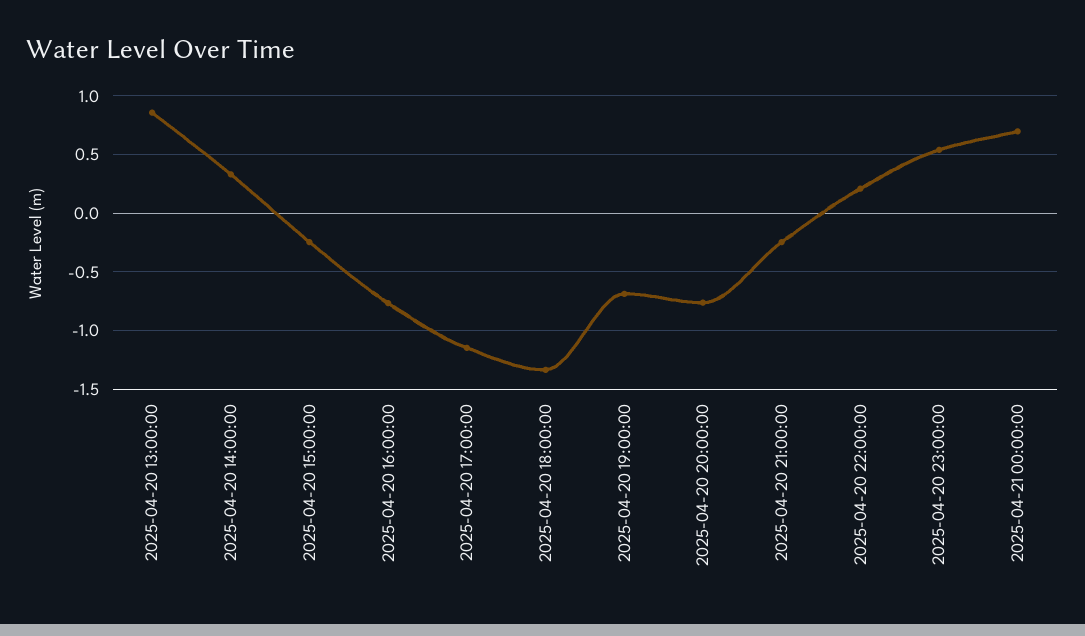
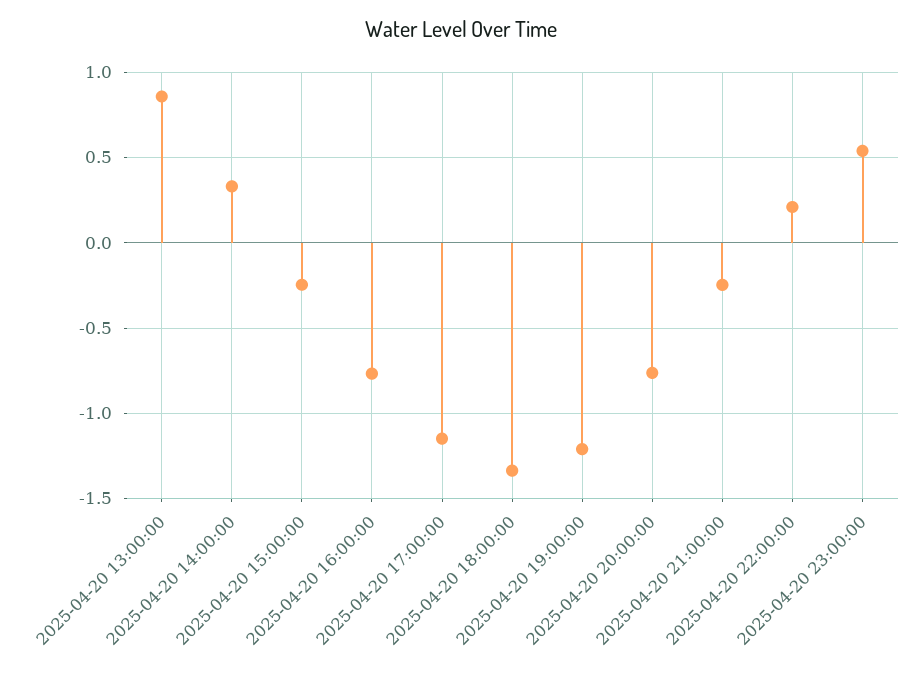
  {
    "2025-04-20 13:00:00": 0.85,
    "2025-04-20 14:00:00": 0.35,
    "2025-04-20 15:00:00": -0.25,
    "2025-04-20 16:00:00": -0.75,
    "2025-04-20 17:00:00": -1.15,
    "2025-04-20 18:00:00": -1.35,
-   "2025-04-20 19:00:00": -0.7,
+   "2025-04-20 19:00:00": -1.2,
    "2025-04-20 20:00:00": -0.75,
    "2025-04-20 21:00:00": -0.25,
    "2025-04-20 22:00:00": 0.2,
-   "2025-04-20 23:00:00": 0.55,
+   "2025-04-20 23:00:00": 0.55
-   "2025-04-21 00:00:00": 0.7
  }

